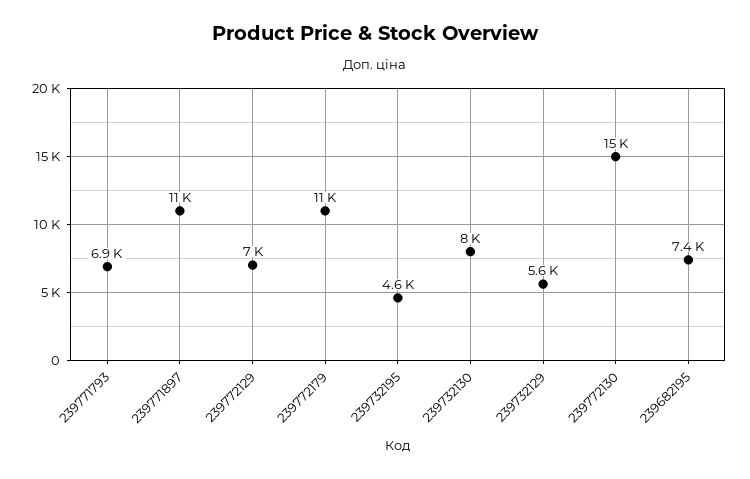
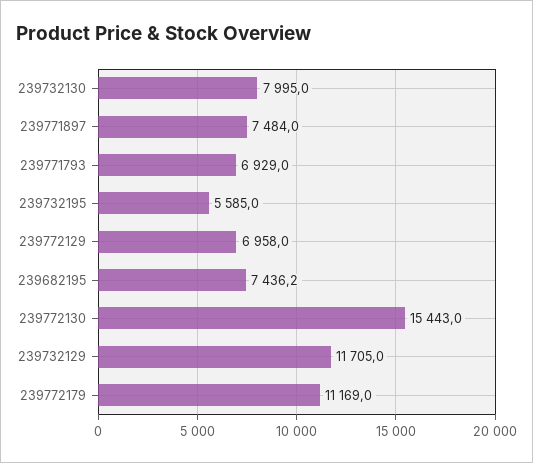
  {
    "239771793": 6929,
-   "239771897": 11000,
+   "239771897": 7484,
    "239772129": 6958,
    "239772179": 11169,
-   "239732195": 4600,
+   "239732195": 5585,
    "239732130": 7995,
-   "239732129": 5600,
+   "239732129": 11705,
    "239772130": 15443,
    "239682195": 7436.2
  }

